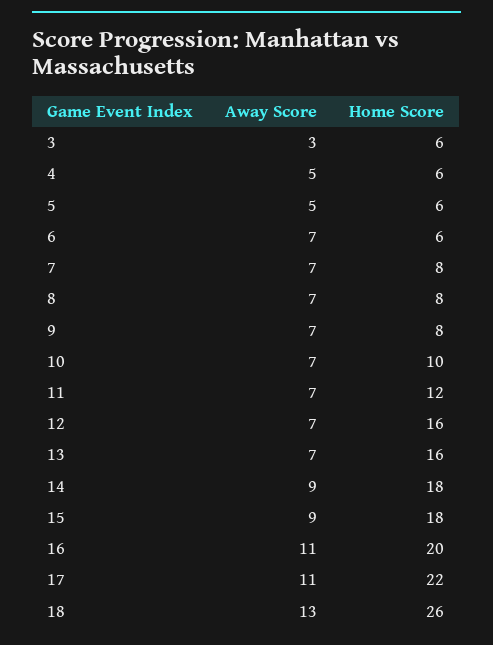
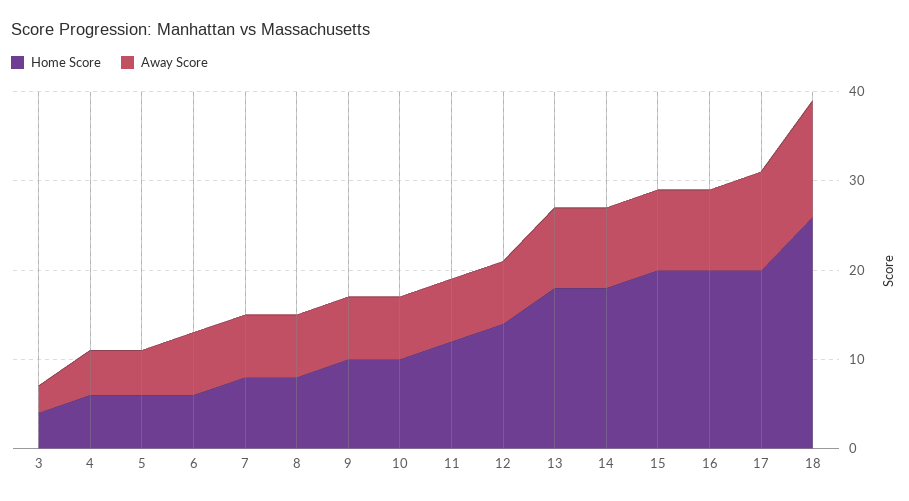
  {
    "Away Score": {
      "3": 3,
      "4": 5,
      "5": 5,
      "6": 7,
      "7": 7,
      "8": 7,
      "9": 7,
      "10": 7,
      "11": 7,
      "12": 7,
-     "13": 7,
+     "13": 9,
      "14": 9,
      "15": 9,
-     "16": 11,
+     "16": 9,
      "17": 11,
      "18": 13
    },
    "Home Score": {
-     "3": 6,
+     "3": 4,
      "4": 6,
      "5": 6,
      "6": 6,
      "7": 8,
      "8": 8,
-     "9": 8,
+     "9": 10,
      "10": 10,
      "11": 12,
-     "12": 16,
+     "12": 14,
-     "13": 16,
+     "13": 18,
      "14": 18,
-     "15": 18,
+     "15": 20,
      "16": 20,
-     "17": 22,
+     "17": 20,
      "18": 26
    }
  }

